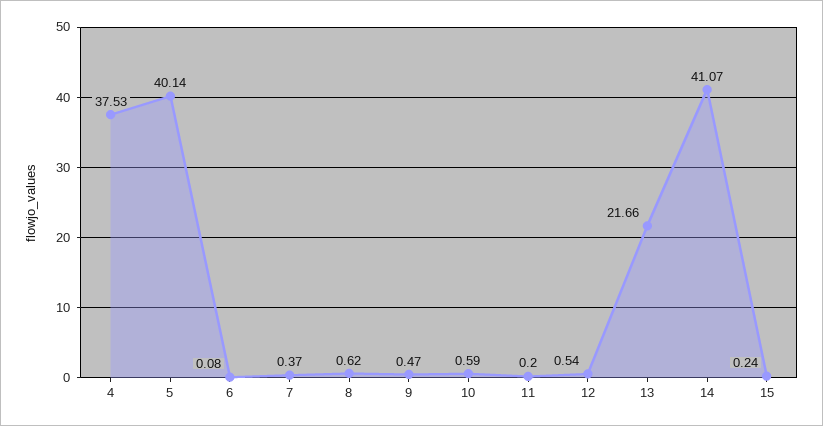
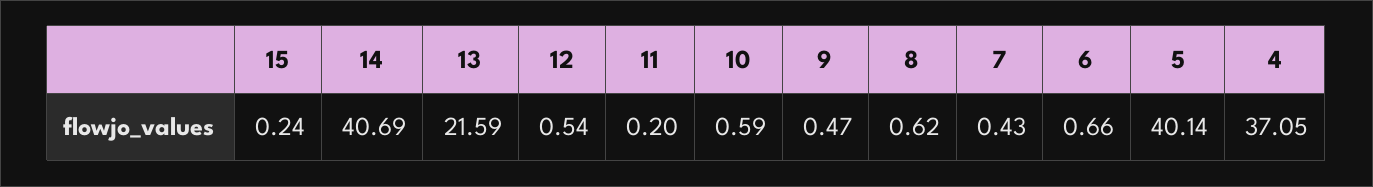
  {
-   "4": 37.53,
+   "4": 37.05,
    "5": 40.14,
-   "6": 0.08,
+   "6": 0.66,
-   "7": 0.37,
+   "7": 0.43,
    "8": 0.62,
    "9": 0.47,
    "10": 0.59,
    "11": 0.2,
    "12": 0.54,
-   "13": 21.66,
+   "13": 21.59,
-   "14": 41.07,
+   "14": 40.69,
    "15": 0.24
  }

